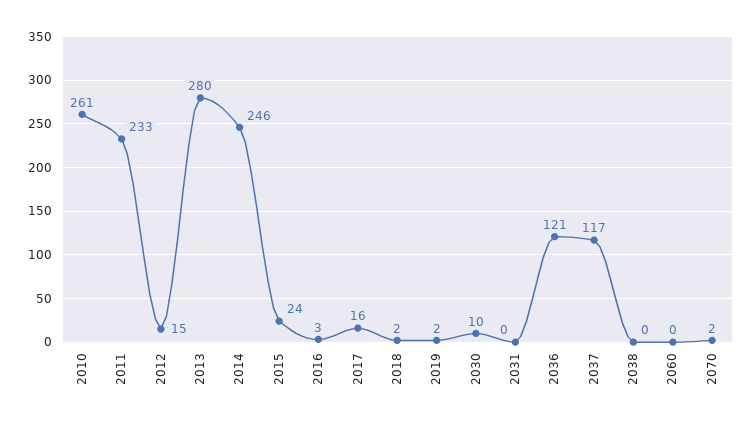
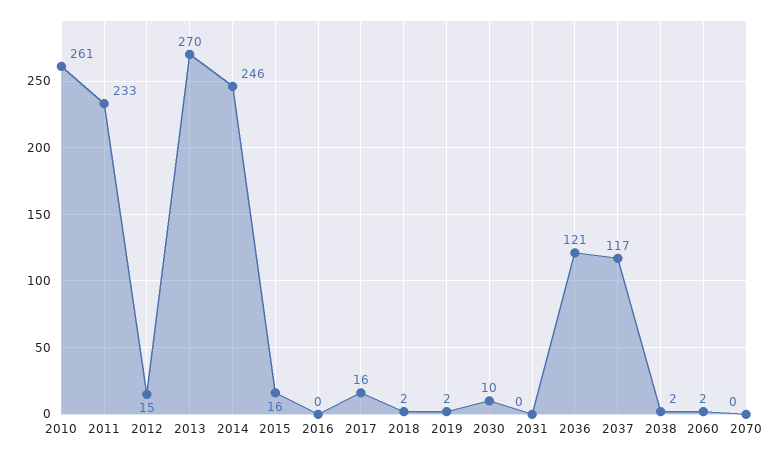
  {
    "2010": 261,
    "2011": 233,
    "2012": 15,
-   "2013": 280,
+   "2013": 270,
    "2014": 246,
-   "2015": 24,
+   "2015": 16,
-   "2016": 3,
+   "2016": 0,
    "2017": 16,
    "2018": 2,
    "2019": 2,
    "2030": 10,
    "2031": 0,
    "2036": 121,
    "2037": 117,
-   "2038": 0,
+   "2038": 2,
-   "2060": 0,
+   "2060": 2,
-   "2070": 2
+   "2070": 0
  }

